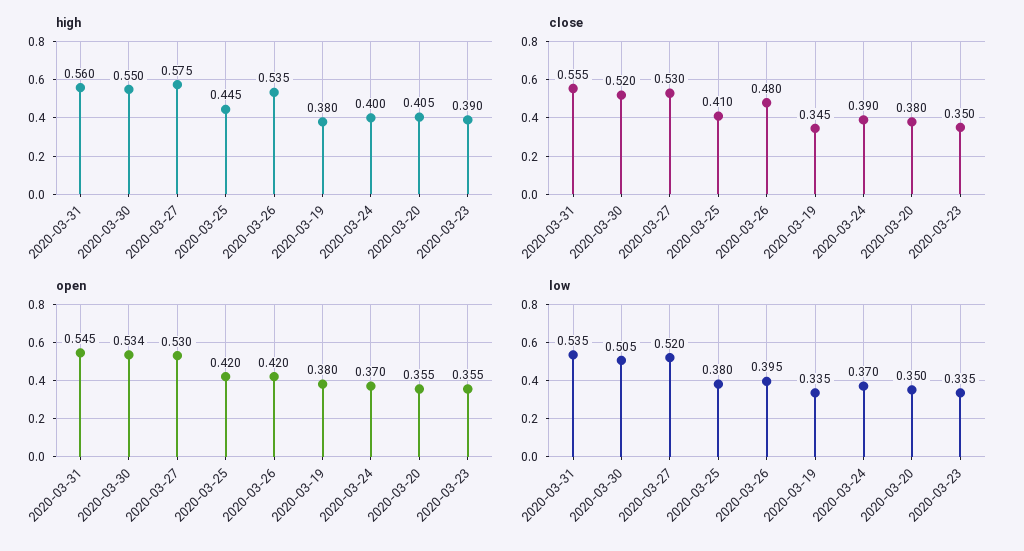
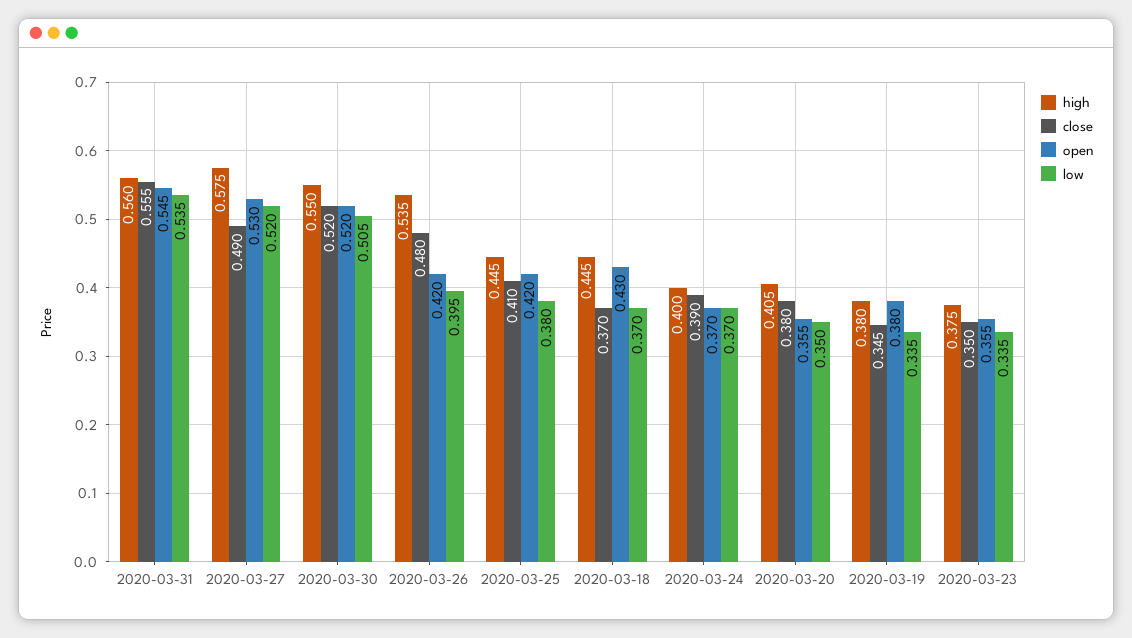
  {
    "high": {
      "2020-03-31": 0.56,
      "2020-03-30": 0.55,
      "2020-03-27": 0.575,
      "2020-03-25": 0.445,
      "2020-03-26": 0.535,
      "2020-03-19": 0.38,
      "2020-03-24": 0.4,
      "2020-03-20": 0.405,
-     "2020-03-23": 0.39
+     "2020-03-23": 0.375,
+     "2020-03-18": 0.445
    },
    "close": {
      "2020-03-31": 0.555,
      "2020-03-30": 0.52,
-     "2020-03-27": 0.53,
+     "2020-03-27": 0.49,
      "2020-03-25": 0.41,
      "2020-03-26": 0.48,
      "2020-03-19": 0.345,
      "2020-03-24": 0.39,
      "2020-03-20": 0.38,
-     "2020-03-23": 0.35
+     "2020-03-23": 0.35,
+     "2020-03-18": 0.37
    },
    "open": {
      "2020-03-31": 0.545,
-     "2020-03-30": 0.534,
+     "2020-03-30": 0.52,
      "2020-03-27": 0.53,
      "2020-03-25": 0.42,
      "2020-03-26": 0.42,
      "2020-03-19": 0.38,
      "2020-03-24": 0.37,
      "2020-03-20": 0.355,
-     "2020-03-23": 0.355
+     "2020-03-23": 0.355,
+     "2020-03-18": 0.43
    },
    "low": {
      "2020-03-31": 0.535,
      "2020-03-30": 0.505,
      "2020-03-27": 0.52,
      "2020-03-25": 0.38,
      "2020-03-26": 0.395,
      "2020-03-19": 0.335,
      "2020-03-24": 0.37,
      "2020-03-20": 0.35,
-     "2020-03-23": 0.335
+     "2020-03-23": 0.335,
+     "2020-03-18": 0.37
    }
  }

